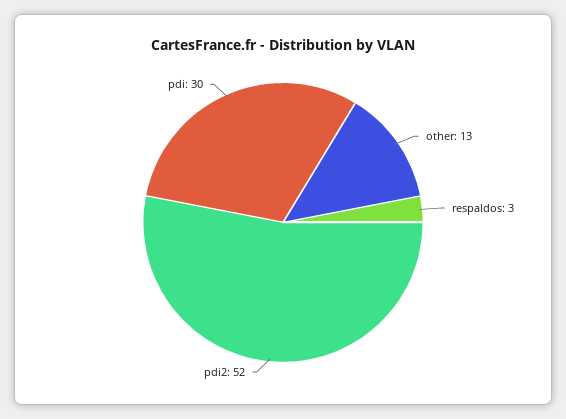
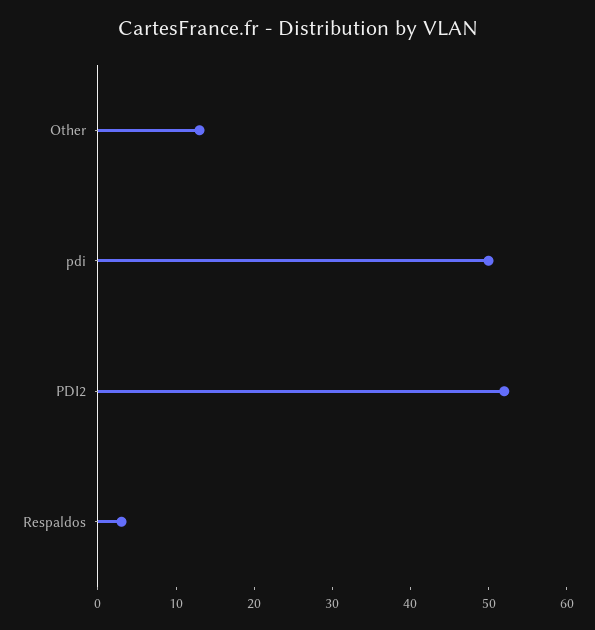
  {
    "other": 13,
    "respaldos": 3,
    "pdi2": 52,
-   "pdi": 30
+   "pdi": 50
  }

